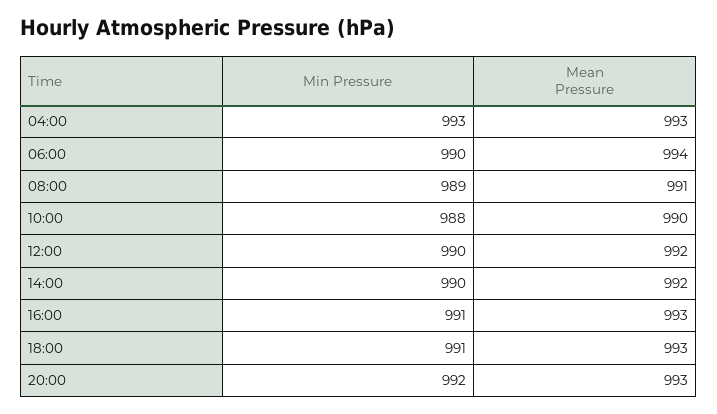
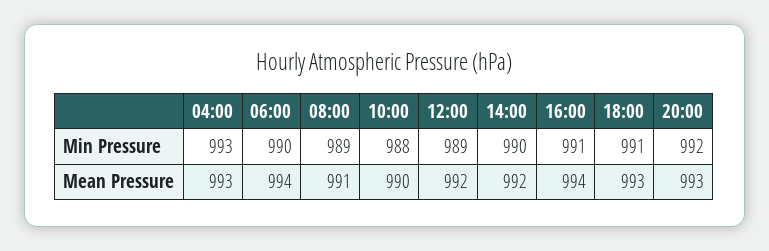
  {
    "Min Pressure": {
      "04:00": 993,
      "06:00": 990,
      "08:00": 989,
      "10:00": 988,
-     "12:00": 990,
+     "12:00": 989,
      "14:00": 990,
      "16:00": 991,
      "18:00": 991,
      "20:00": 992
    },
    "Mean Pressure": {
      "04:00": 993,
      "06:00": 994,
      "08:00": 991,
      "10:00": 990,
      "12:00": 992,
      "14:00": 992,
-     "16:00": 993,
+     "16:00": 994,
      "18:00": 993,
      "20:00": 993
    }
  }

